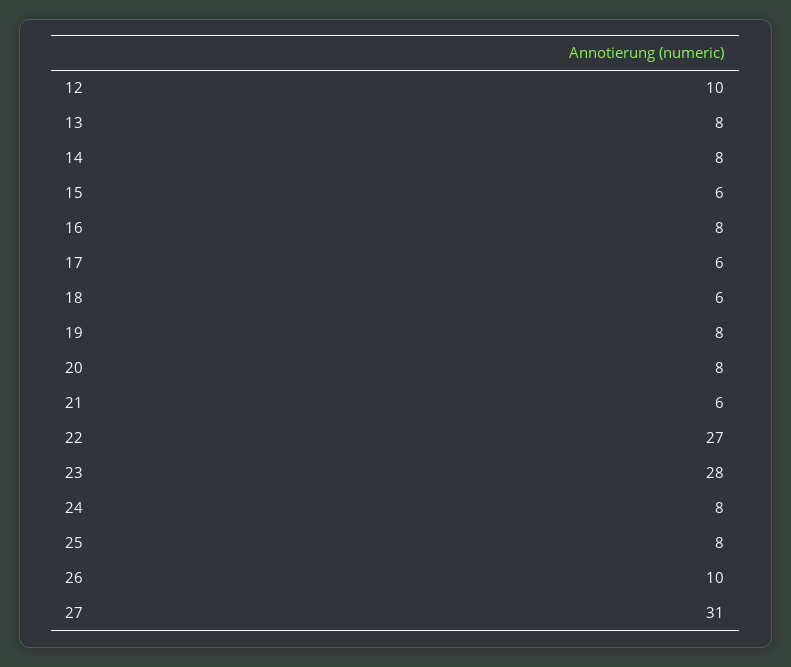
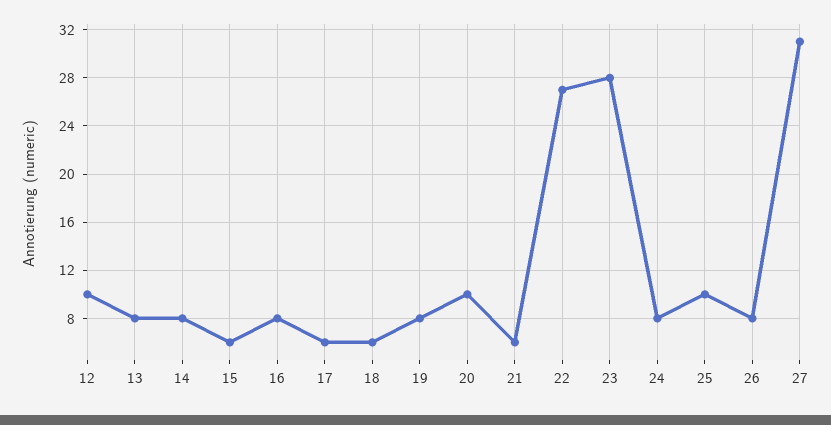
  {
    "12": 10,
    "13": 8,
    "14": 8,
    "15": 6,
    "16": 8,
    "17": 6,
    "18": 6,
    "19": 8,
-   "20": 8,
+   "20": 10,
    "21": 6,
    "22": 27,
    "23": 28,
    "24": 8,
-   "25": 8,
+   "25": 10,
-   "26": 10,
+   "26": 8,
    "27": 31
  }

